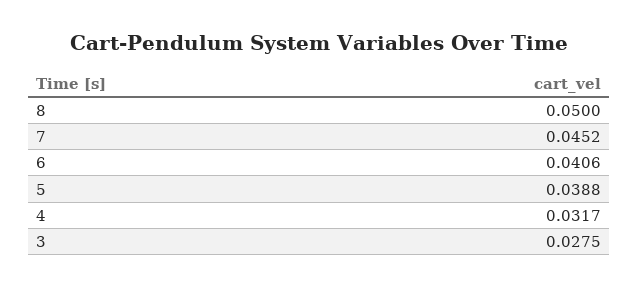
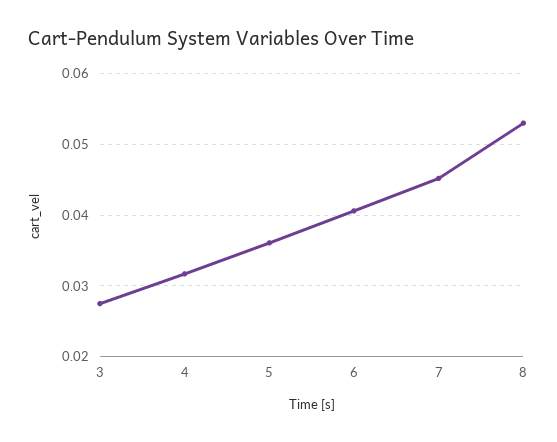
  {
-   "8": 0.05,
+   "8": 0.053,
    "7": 0.0452,
    "6": 0.0406,
-   "5": 0.0388,
+   "5": 0.036,
    "4": 0.0317,
    "3": 0.0275
  }

